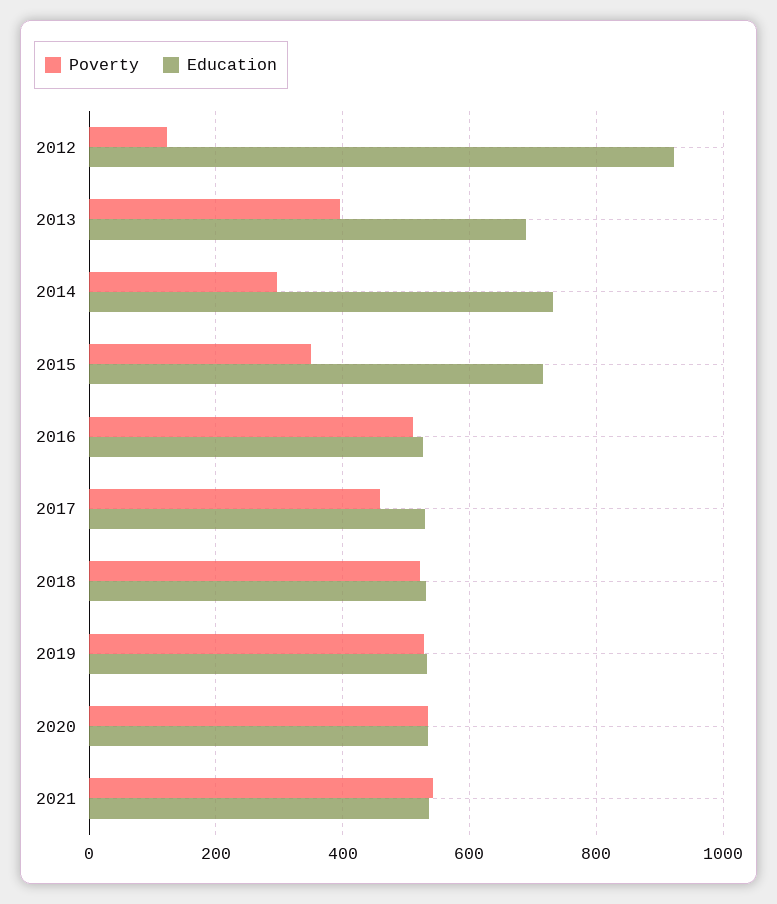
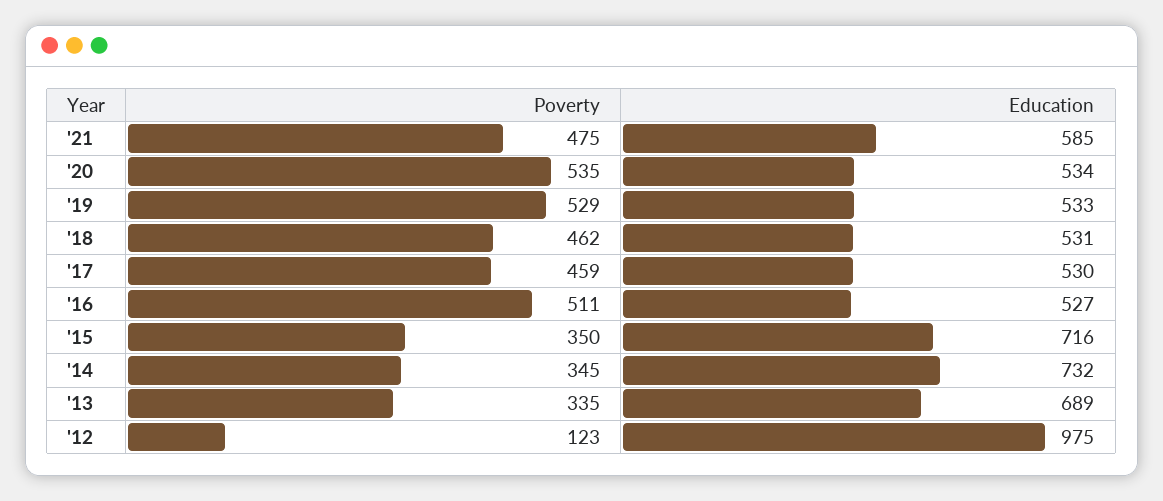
  {
    "Poverty": {
      "2012": 123,
-     "2013": 400,
+     "2013": 335,
-     "2014": 300,
+     "2014": 345,
      "2015": 350,
      "2016": 511,
      "2017": 459,
-     "2018": 520,
+     "2018": 462,
      "2019": 529,
      "2020": 535,
-     "2021": 540
+     "2021": 475
    },
    "Education": {
-     "2012": 920,
+     "2012": 975,
      "2013": 689,
      "2014": 732,
      "2015": 716,
      "2016": 527,
      "2017": 530,
      "2018": 531,
      "2019": 533,
      "2020": 534,
-     "2021": 540
+     "2021": 585
    }
  }

